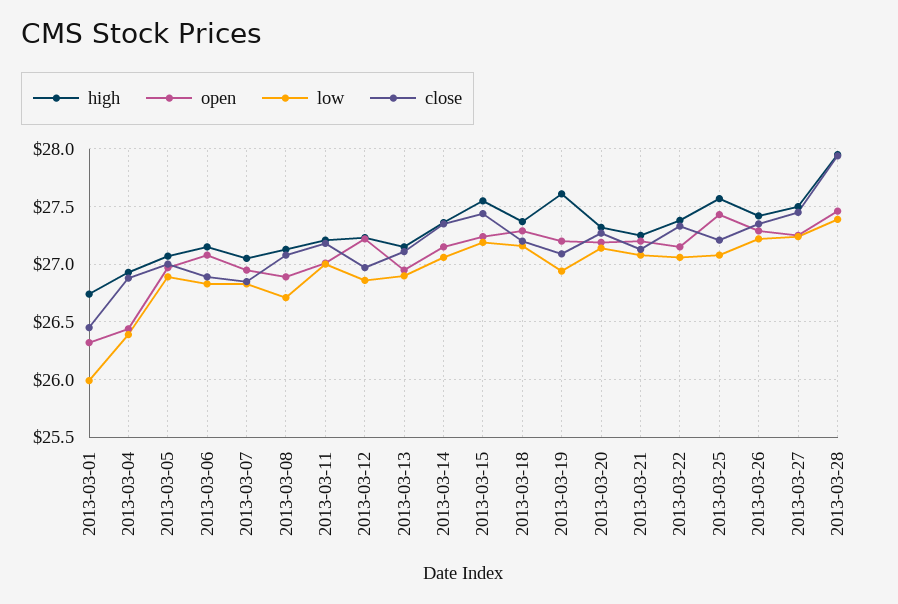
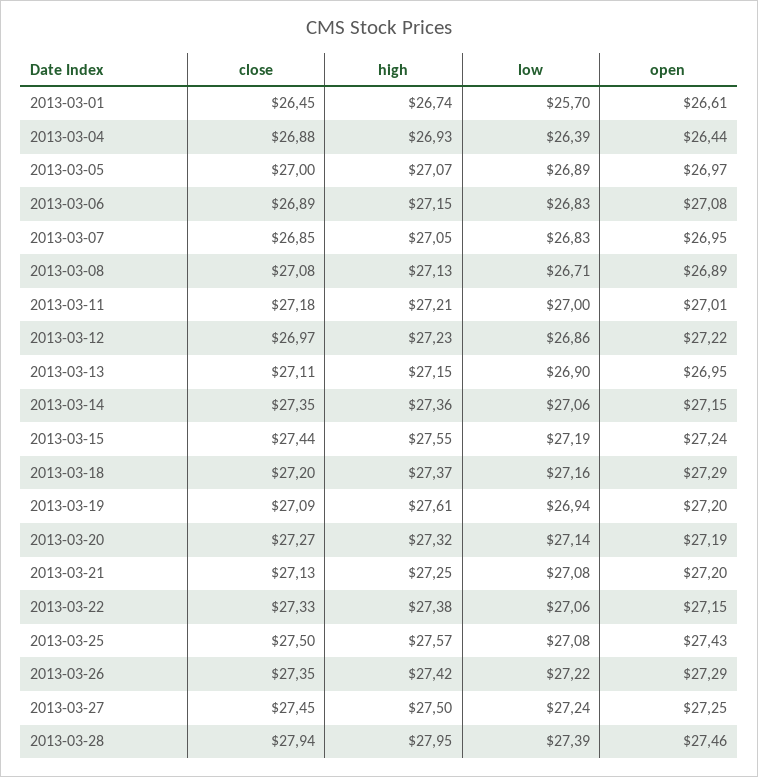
  {
    "high": {
      "2013-03-01": 26.74,
      "2013-03-04": 26.93,
      "2013-03-05": 27.07,
      "2013-03-06": 27.15,
      "2013-03-07": 27.05,
      "2013-03-08": 27.13,
      "2013-03-11": 27.21,
      "2013-03-12": 27.23,
      "2013-03-13": 27.15,
      "2013-03-14": 27.36,
      "2013-03-15": 27.55,
      "2013-03-18": 27.37,
      "2013-03-19": 27.61,
      "2013-03-20": 27.32,
      "2013-03-21": 27.25,
      "2013-03-22": 27.38,
      "2013-03-25": 27.57,
      "2013-03-26": 27.42,
      "2013-03-27": 27.5,
      "2013-03-28": 27.95
    },
    "open": {
-     "2013-03-01": 26.3,
+     "2013-03-01": 26.61,
      "2013-03-04": 26.44,
      "2013-03-05": 26.97,
      "2013-03-06": 27.08,
      "2013-03-07": 26.95,
      "2013-03-08": 26.89,
      "2013-03-11": 27.01,
      "2013-03-12": 27.22,
      "2013-03-13": 26.95,
      "2013-03-14": 27.15,
      "2013-03-15": 27.24,
      "2013-03-18": 27.29,
      "2013-03-19": 27.2,
      "2013-03-20": 27.19,
      "2013-03-21": 27.2,
      "2013-03-22": 27.15,
      "2013-03-25": 27.43,
      "2013-03-26": 27.29,
      "2013-03-27": 27.25,
      "2013-03-28": 27.46
    },
    "low": {
-     "2013-03-01": 26,
+     "2013-03-01": 25.7,
      "2013-03-04": 26.39,
      "2013-03-05": 26.89,
      "2013-03-06": 26.83,
      "2013-03-07": 26.83,
      "2013-03-08": 26.71,
      "2013-03-11": 27,
      "2013-03-12": 26.86,
      "2013-03-13": 26.9,
      "2013-03-14": 27.06,
      "2013-03-15": 27.19,
      "2013-03-18": 27.16,
      "2013-03-19": 26.94,
      "2013-03-20": 27.14,
      "2013-03-21": 27.08,
      "2013-03-22": 27.06,
      "2013-03-25": 27.08,
      "2013-03-26": 27.22,
      "2013-03-27": 27.24,
      "2013-03-28": 27.39
    },
    "close": {
      "2013-03-01": 26.45,
      "2013-03-04": 26.88,
      "2013-03-05": 27,
      "2013-03-06": 26.89,
      "2013-03-07": 26.85,
      "2013-03-08": 27.08,
      "2013-03-11": 27.18,
      "2013-03-12": 26.97,
      "2013-03-13": 27.11,
      "2013-03-14": 27.35,
      "2013-03-15": 27.44,
      "2013-03-18": 27.2,
      "2013-03-19": 27.09,
      "2013-03-20": 27.27,
      "2013-03-21": 27.13,
      "2013-03-22": 27.33,
-     "2013-03-25": 27.2,
+     "2013-03-25": 27.5,
      "2013-03-26": 27.35,
      "2013-03-27": 27.45,
      "2013-03-28": 27.94
    }
  }

